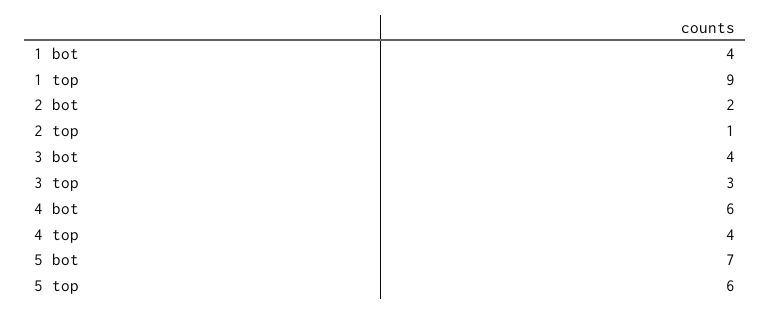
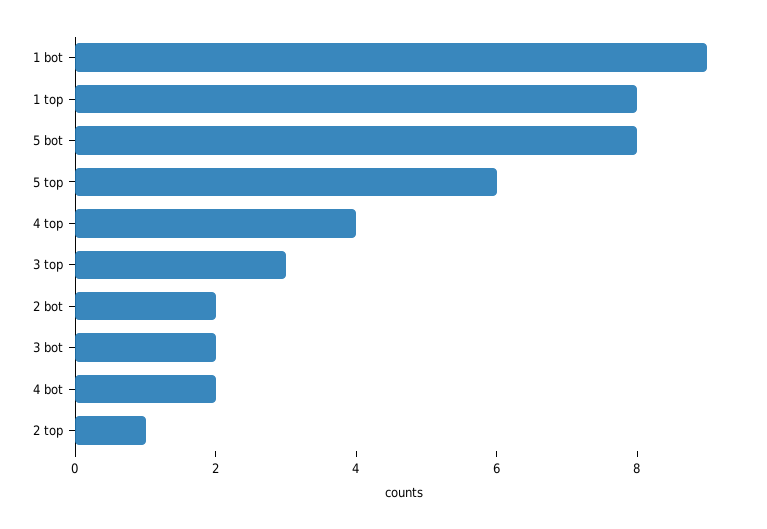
  {
-   "1 bot": 4,
+   "1 bot": 9,
-   "1 top": 9,
+   "1 top": 8,
    "2 bot": 2,
    "2 top": 1,
-   "3 bot": 4,
+   "3 bot": 2,
    "3 top": 3,
-   "4 bot": 6,
+   "4 bot": 2,
    "4 top": 4,
-   "5 bot": 7,
+   "5 bot": 8,
    "5 top": 6
  }

